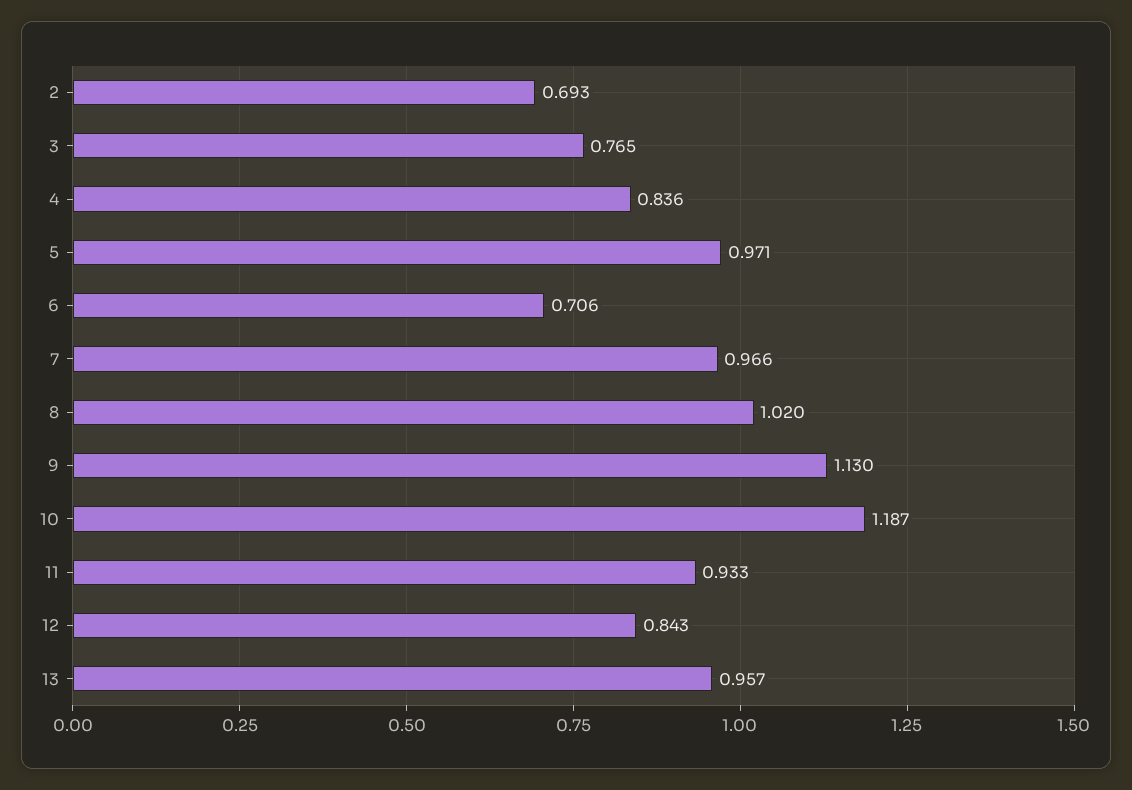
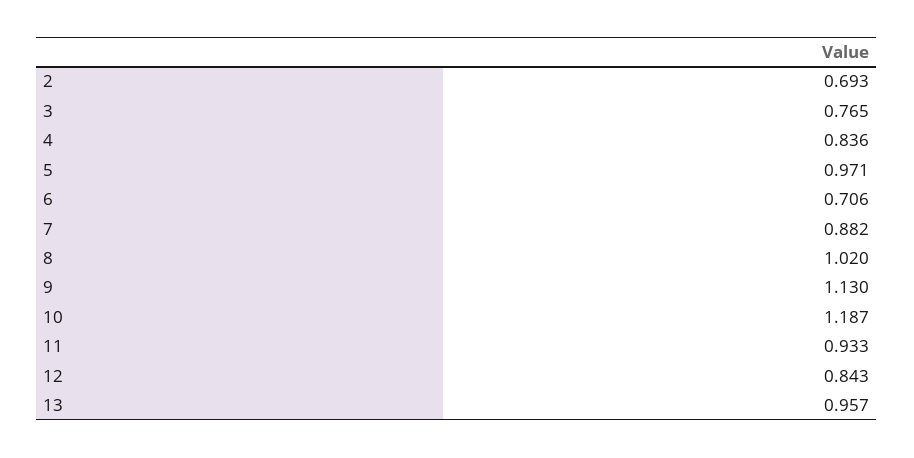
  {
    "2": 0.693,
    "3": 0.765,
    "4": 0.836,
    "5": 0.971,
    "6": 0.706,
-   "7": 0.966,
+   "7": 0.882,
    "8": 1.02,
    "9": 1.13,
    "10": 1.187,
    "11": 0.933,
    "12": 0.843,
    "13": 0.957
  }

